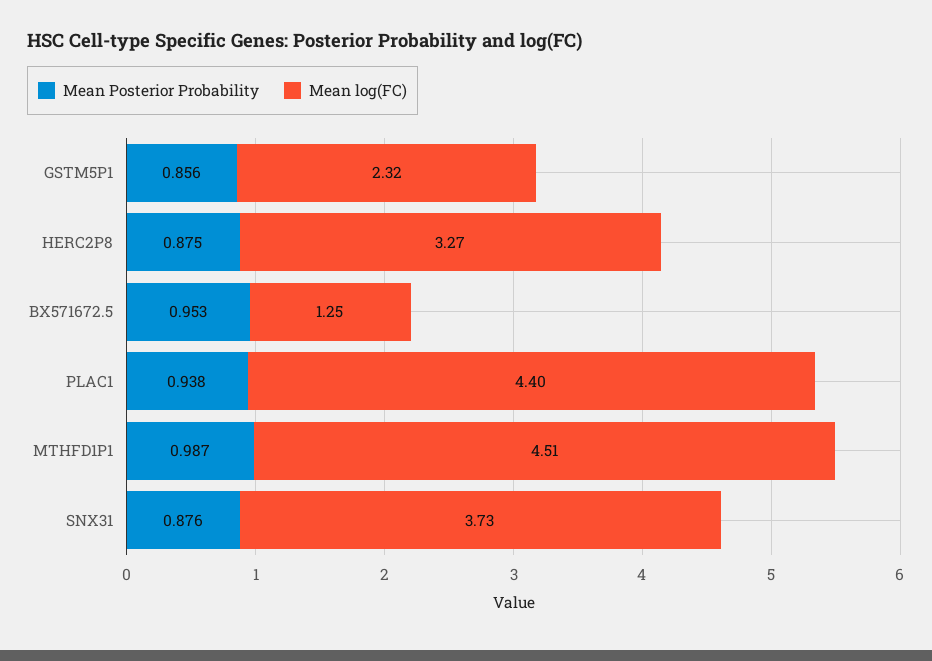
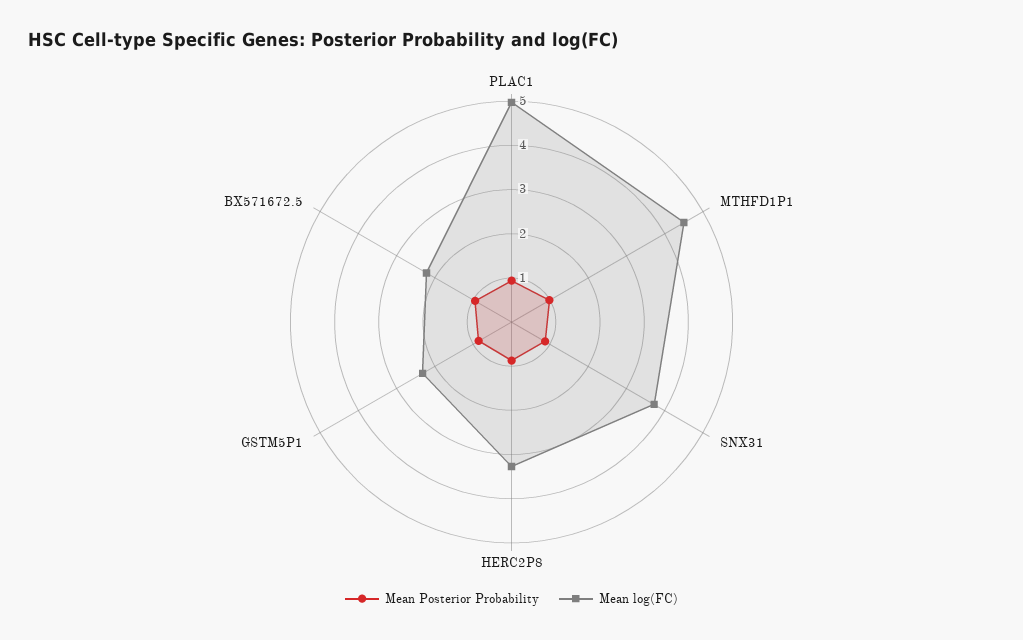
  {
    "Mean Posterior Probability": {
      "GSTM5P1": 0.856,
      "HERC2P8": 0.875,
      "BX571672.5": 0.953,
      "PLAC1": 0.938,
      "MTHFD1P1": 0.987,
      "SNX31": 0.876
    },
    "Mean log(FC)": {
      "GSTM5P1": 2.32,
      "HERC2P8": 3.27,
-     "BX571672.5": 1.25,
+     "BX571672.5": 2.2,
-     "PLAC1": 4.4,
+     "PLAC1": 5,
      "MTHFD1P1": 4.51,
      "SNX31": 3.73
    }
  }

